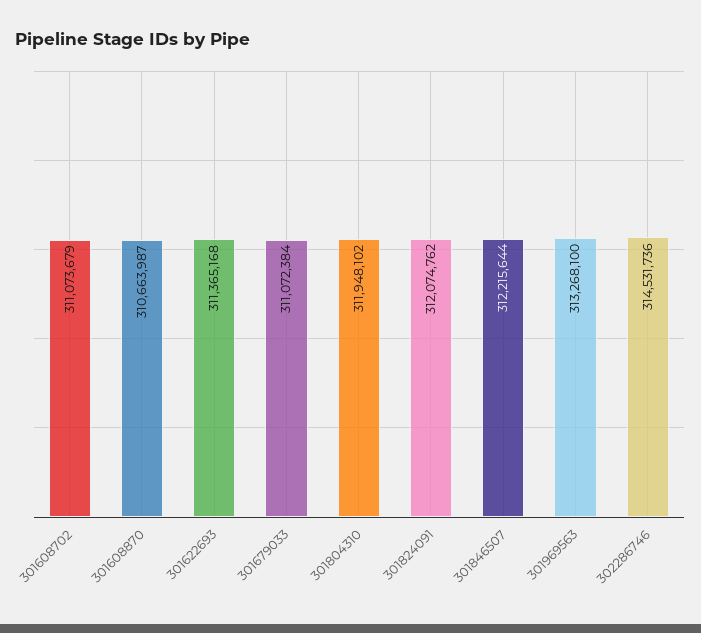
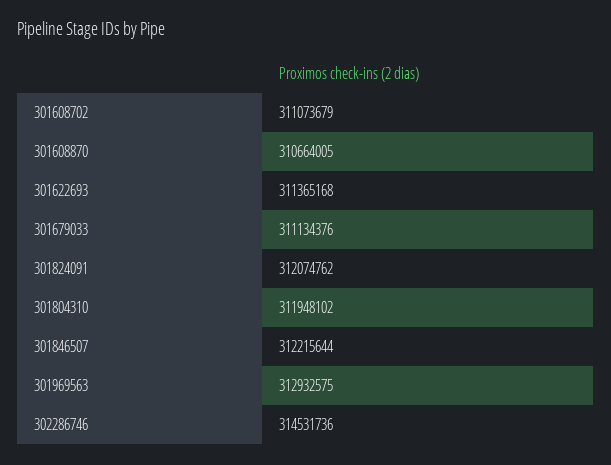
  {
    "301608702": 311073679,
-   "301608870": 310663987,
+   "301608870": 310664005,
    "301622693": 311365168,
-   "301679033": 311072384,
+   "301679033": 311134376,
    "301804310": 311948102,
    "301824091": 312074762,
    "301846507": 312215644,
-   "301969563": 313268100,
+   "301969563": 312932575,
    "302286746": 314531736
  }

